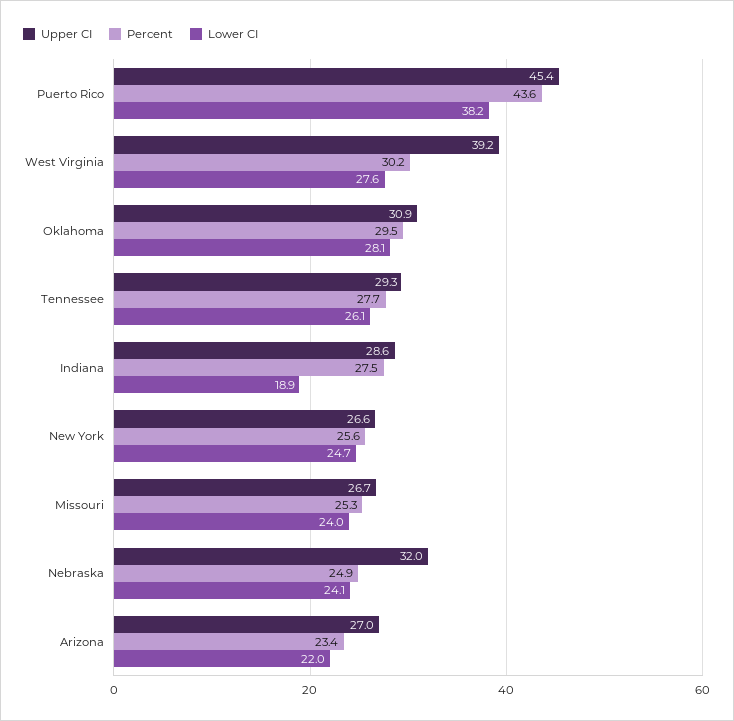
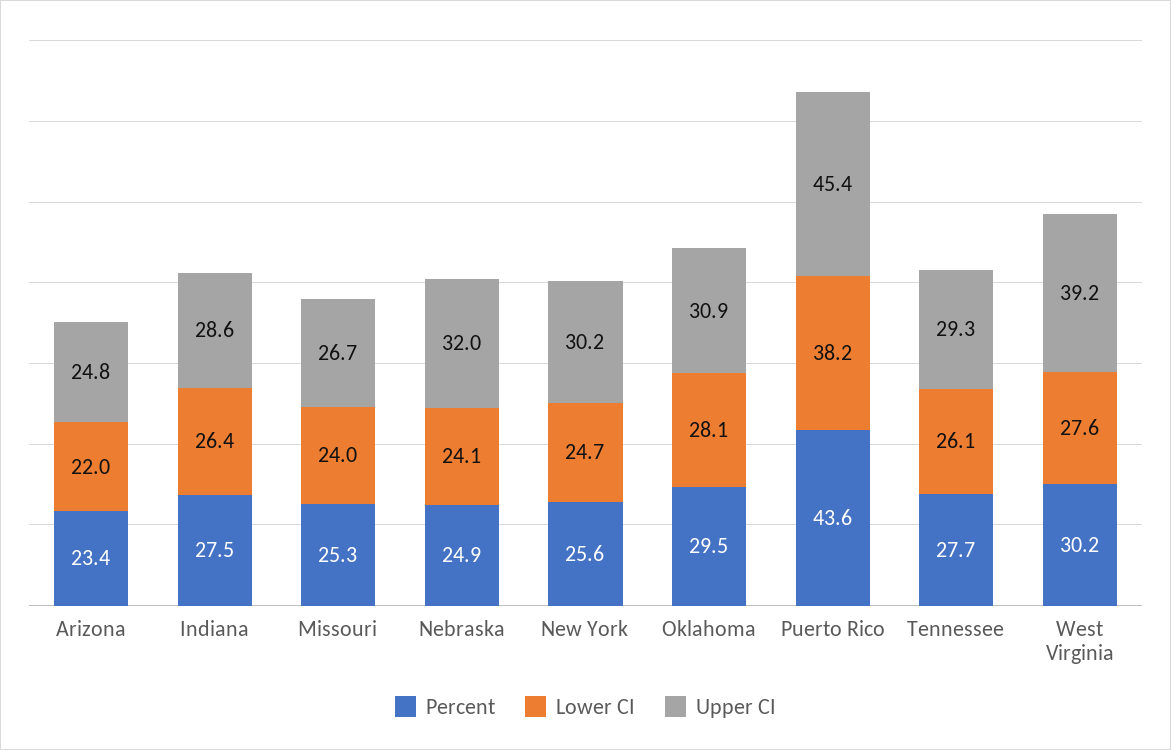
  {
    "Upper CI": {
      "Puerto Rico": 45.4,
      "West Virginia": 39.2,
      "Oklahoma": 30.9,
      "Tennessee": 29.3,
      "Indiana": 28.6,
-     "New York": 26.6,
+     "New York": 30.2,
      "Missouri": 26.7,
      "Nebraska": 32,
-     "Arizona": 27
+     "Arizona": 24.8
    },
    "Percent": {
      "Puerto Rico": 43.6,
      "West Virginia": 30.2,
      "Oklahoma": 29.5,
      "Tennessee": 27.7,
      "Indiana": 27.5,
      "New York": 25.6,
      "Missouri": 25.3,
      "Nebraska": 24.9,
      "Arizona": 23.4
    },
    "Lower CI": {
      "Puerto Rico": 38.2,
      "West Virginia": 27.6,
      "Oklahoma": 28.1,
      "Tennessee": 26.1,
-     "Indiana": 18.9,
+     "Indiana": 26.4,
      "New York": 24.7,
      "Missouri": 24,
      "Nebraska": 24.1,
      "Arizona": 22
    }
  }

